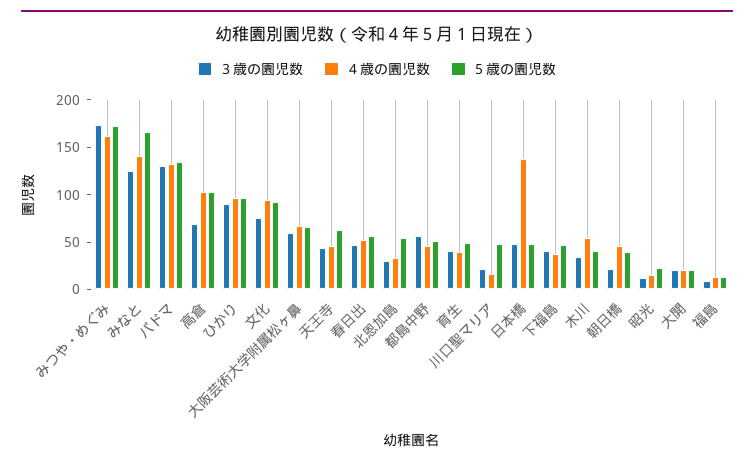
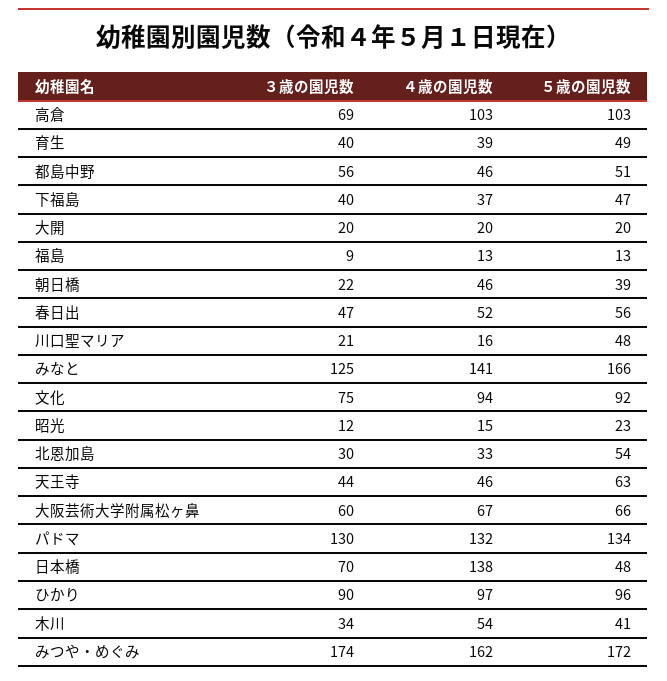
  {
    "３歳の園児数": {
      "みつや・めぐみ": 174,
      "みなと": 125,
      "パドマ": 130,
      "高倉": 69,
      "ひかり": 90,
      "文化": 75,
      "大阪芸術大学附属松ヶ鼻": 60,
      "天王寺": 44,
      "春日出": 47,
      "北恩加島": 30,
      "都島中野": 56,
      "育生": 40,
      "川口聖マリア": 21,
-     "日本橋": 50,
+     "日本橋": 70,
      "下福島": 40,
      "木川": 34,
      "朝日橋": 22,
      "昭光": 12,
      "大開": 20,
      "福島": 9
    },
    "４歳の園児数": {
      "みつや・めぐみ": 162,
      "みなと": 141,
      "パドマ": 132,
      "高倉": 103,
      "ひかり": 97,
      "文化": 94,
      "大阪芸術大学附属松ヶ鼻": 67,
      "天王寺": 46,
      "春日出": 52,
      "北恩加島": 33,
      "都島中野": 46,
      "育生": 39,
      "川口聖マリア": 16,
      "日本橋": 138,
      "下福島": 37,
      "木川": 54,
      "朝日橋": 46,
      "昭光": 15,
      "大開": 20,
      "福島": 13
    },
    "５歳の園児数": {
      "みつや・めぐみ": 172,
      "みなと": 166,
      "パドマ": 134,
      "高倉": 103,
      "ひかり": 96,
      "文化": 92,
      "大阪芸術大学附属松ヶ鼻": 66,
      "天王寺": 63,
      "春日出": 56,
      "北恩加島": 54,
      "都島中野": 51,
      "育生": 49,
      "川口聖マリア": 48,
      "日本橋": 48,
      "下福島": 47,
      "木川": 41,
      "朝日橋": 39,
      "昭光": 23,
      "大開": 20,
      "福島": 13
    }
  }

